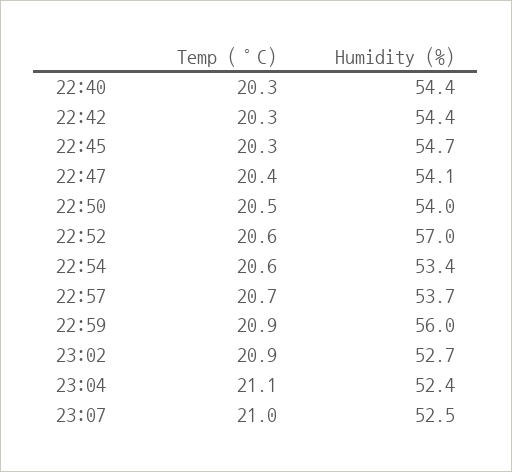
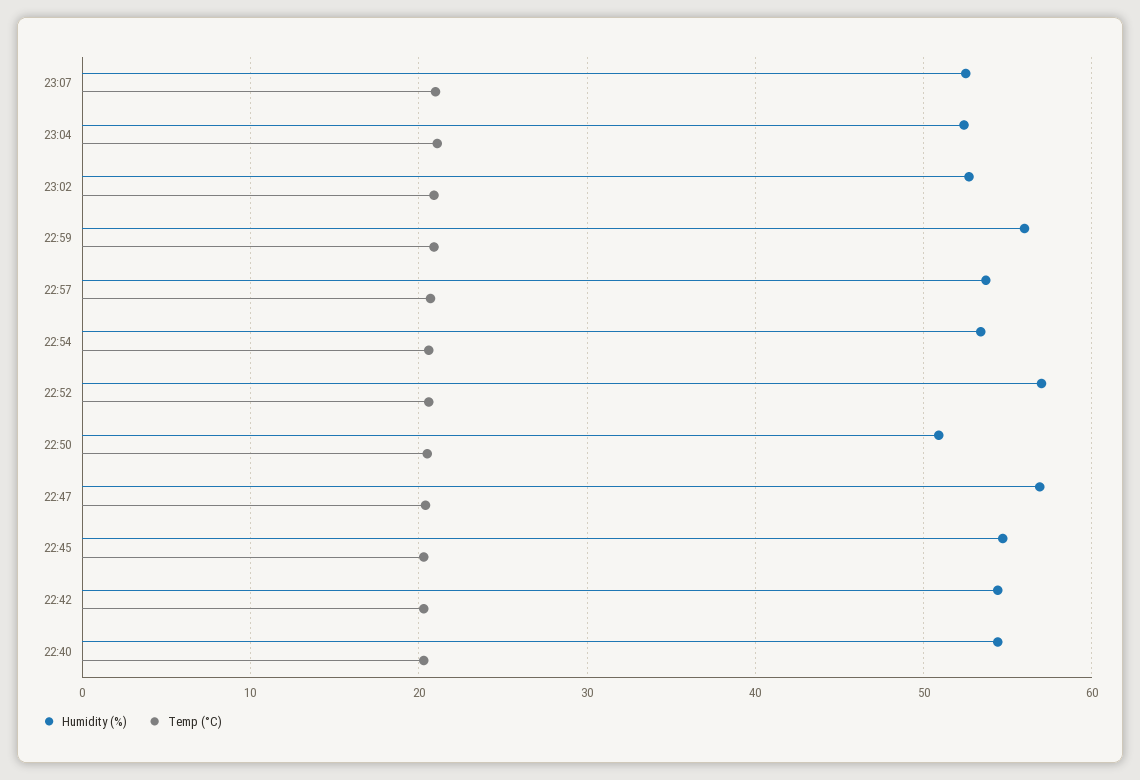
  {
    "Temp (°C)": {
      "22:40": 20.3,
      "22:42": 20.3,
      "22:45": 20.3,
      "22:47": 20.4,
      "22:50": 20.5,
      "22:52": 20.6,
      "22:54": 20.6,
      "22:57": 20.7,
      "22:59": 20.9,
      "23:02": 20.9,
      "23:04": 21.1,
      "23:07": 21
    },
    "Humidity (%)": {
      "22:40": 54.4,
      "22:42": 54.4,
      "22:45": 54.7,
-     "22:47": 54.1,
+     "22:47": 57,
-     "22:50": 54,
+     "22:50": 51,
      "22:52": 57,
      "22:54": 53.4,
      "22:57": 53.7,
      "22:59": 56,
      "23:02": 52.7,
      "23:04": 52.4,
      "23:07": 52.5
    }
  }

